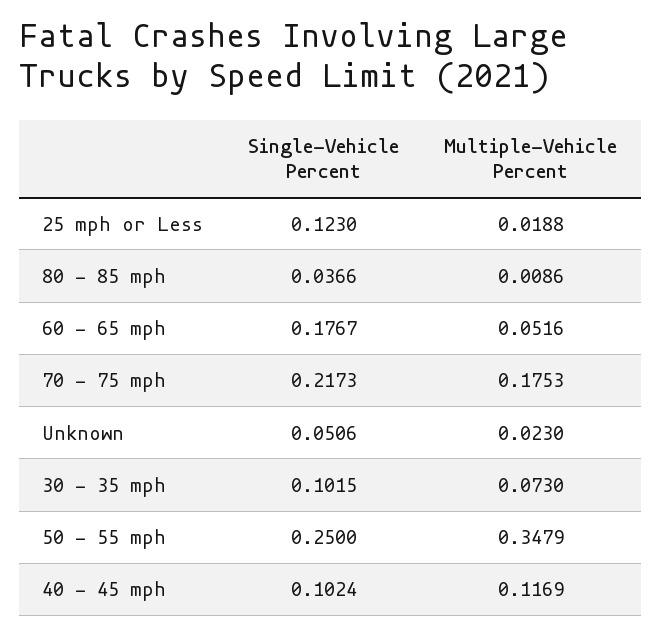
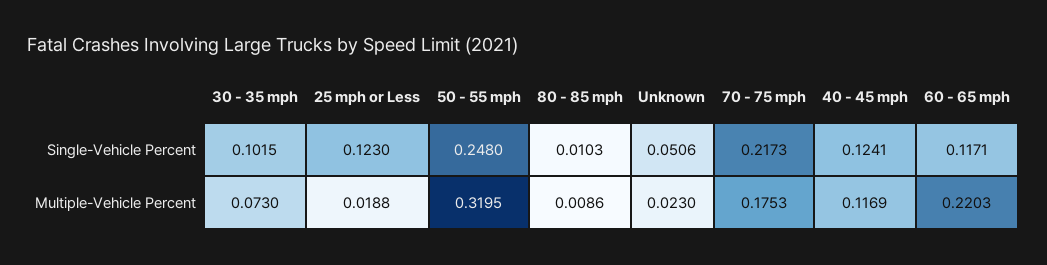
  {
    "Single-Vehicle Percent": {
      "25 mph or Less": 0.123,
-     "80 - 85 mph": 0.0366,
+     "80 - 85 mph": 0.0103,
-     "60 - 65 mph": 0.1767,
+     "60 - 65 mph": 0.1171,
      "70 - 75 mph": 0.2173,
      "Unknown": 0.0506,
      "30 - 35 mph": 0.1015,
-     "50 - 55 mph": 0.25,
+     "50 - 55 mph": 0.248,
-     "40 - 45 mph": 0.1024
+     "40 - 45 mph": 0.1241
    },
    "Multiple-Vehicle Percent": {
      "25 mph or Less": 0.0188,
      "80 - 85 mph": 0.0086,
-     "60 - 65 mph": 0.0516,
+     "60 - 65 mph": 0.2203,
      "70 - 75 mph": 0.1753,
      "Unknown": 0.023,
      "30 - 35 mph": 0.073,
-     "50 - 55 mph": 0.3479,
+     "50 - 55 mph": 0.3195,
      "40 - 45 mph": 0.1169
    }
  }

